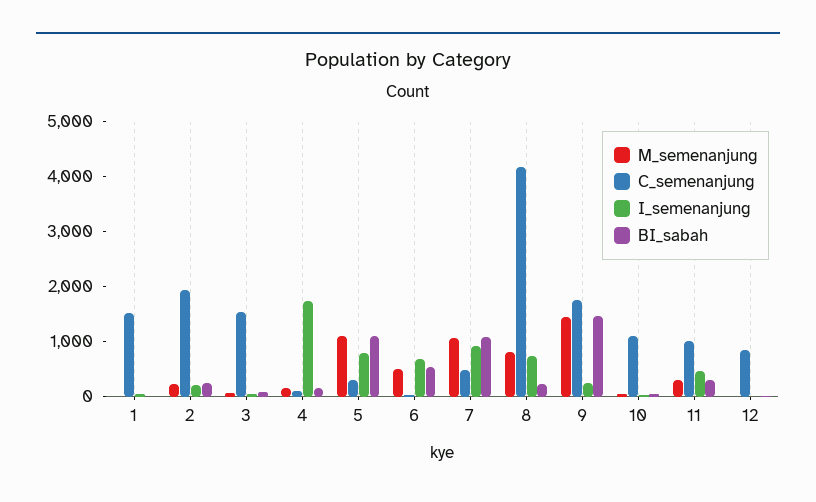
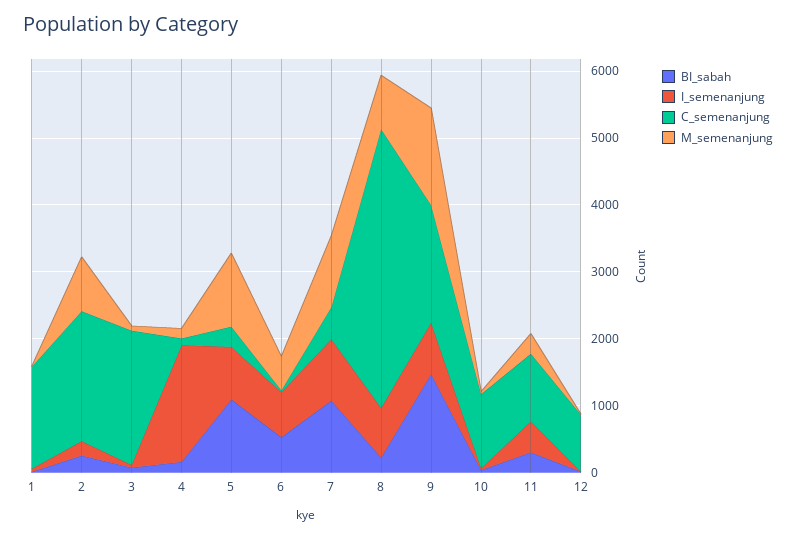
  {
    "M_semenanjung": {
      "1": 0,
-     "2": 200,
+     "2": 800,
      "3": 0,
      "4": 200,
      "5": 1000,
      "6": 600,
      "7": 1000,
      "8": 800,
      "9": 1400,
      "10": 0,
      "11": 200,
      "12": 0
    },
    "C_semenanjung": {
      "1": 1600,
      "2": 2000,
-     "3": 1600,
+     "3": 2000,
      "4": 0,
      "5": 400,
      "6": 0,
      "7": 400,
      "8": 4200,
      "9": 1800,
      "10": 1200,
      "11": 1000,
      "12": 800
    },
    "I_semenanjung": {
      "1": 0,
      "2": 200,
      "3": 0,
      "4": 1800,
      "5": 800,
      "6": 600,
      "7": 1000,
      "8": 800,
-     "9": 200,
+     "9": 800,
      "10": 0,
      "11": 400,
      "12": 0
    },
    "BI_sabah": {
      "1": 0,
      "2": 200,
      "3": 0,
      "4": 200,
      "5": 1000,
      "6": 600,
      "7": 1000,
      "8": 200,
      "9": 1400,
      "10": 0,
      "11": 400,
      "12": 0
    }
  }

